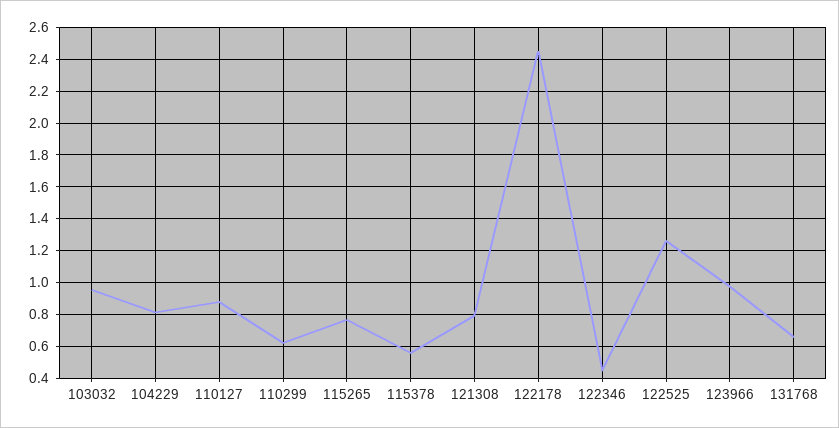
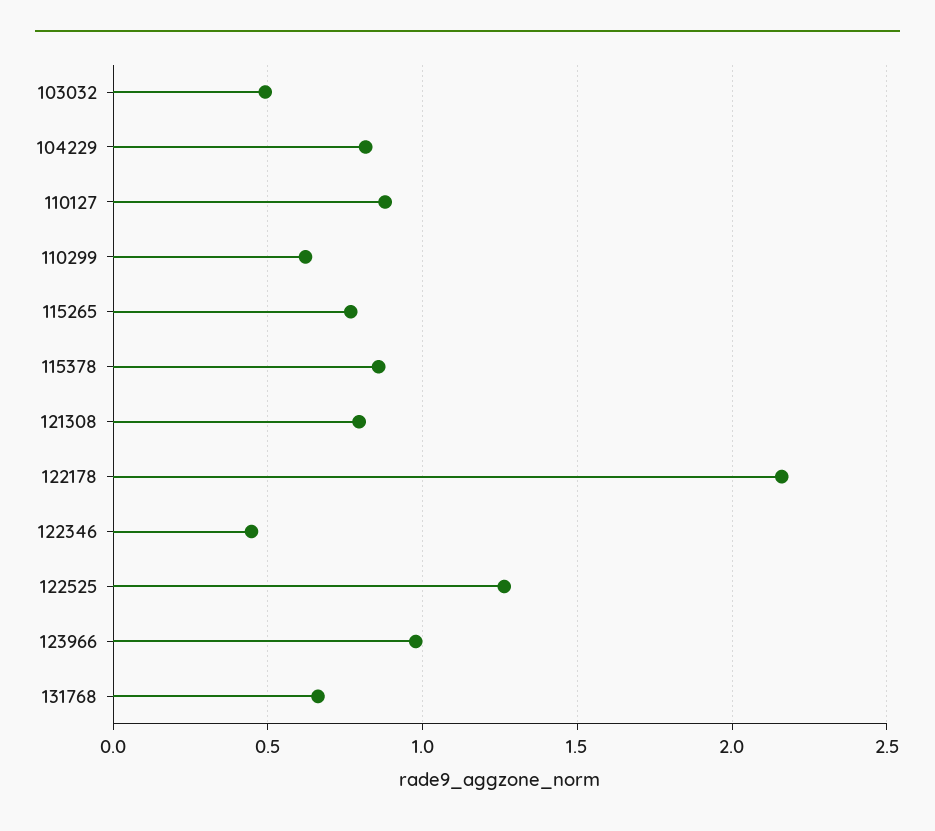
  {
-   "103032": 0.95,
+   "103032": 0.5,
    "104229": 0.8,
    "110127": 0.9,
    "110299": 0.6,
    "115265": 0.75,
-   "115378": 0.55,
+   "115378": 0.85,
    "121308": 0.8,
-   "122178": 2.45,
+   "122178": 2.15,
    "122346": 0.45,
    "122525": 1.25,
    "123966": 1,
    "131768": 0.65
  }

